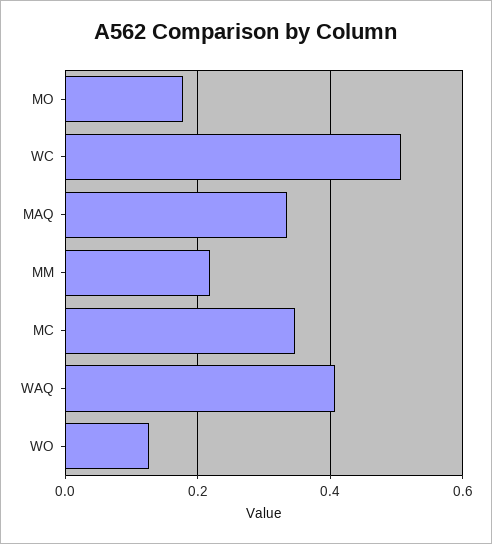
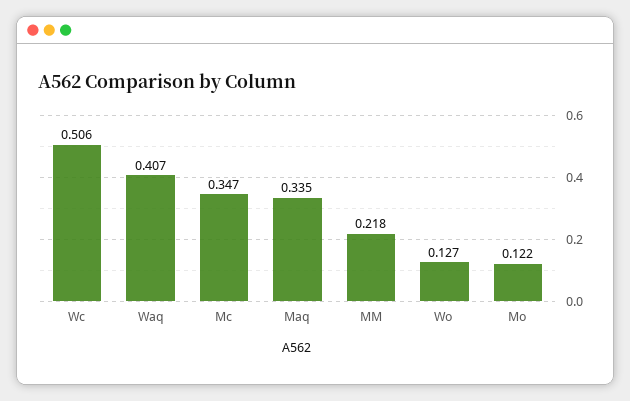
  {
-   "MO": 0.18,
+   "MO": 0.122,
    "WC": 0.506,
    "MAQ": 0.335,
    "MM": 0.218,
    "MC": 0.347,
    "WAQ": 0.407,
    "WO": 0.127
  }

